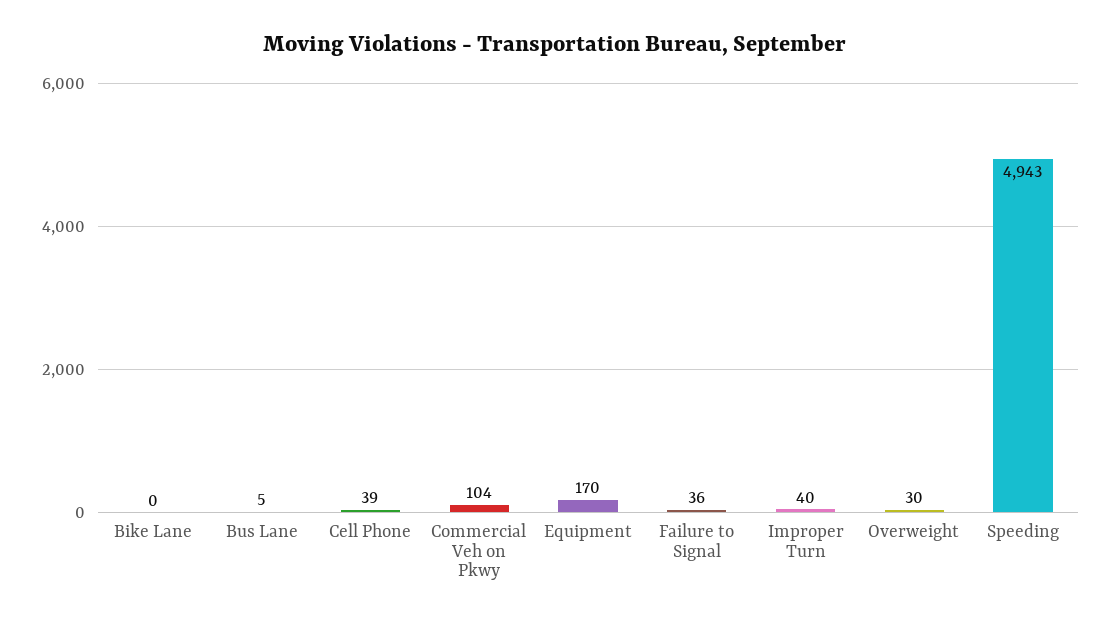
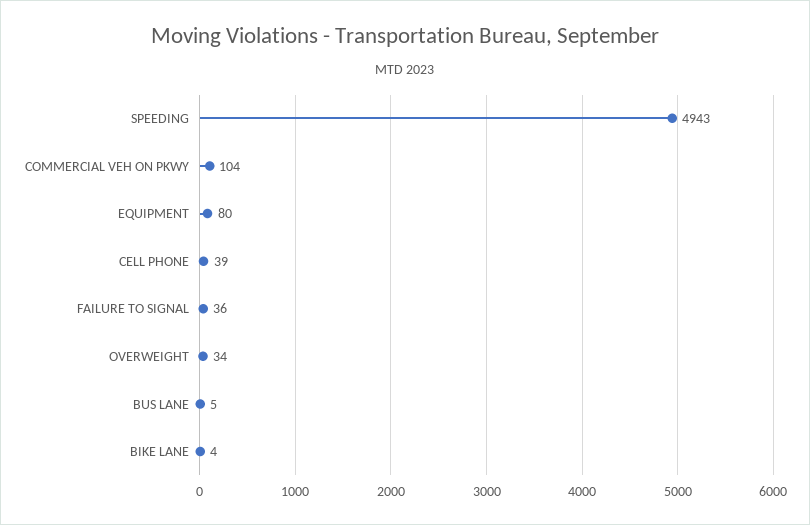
  {
-   "Bike Lane": 0,
+   "Bike Lane": 4,
    "Bus Lane": 5,
    "Cell Phone": 39,
    "Commercial Veh on Pkwy": 104,
-   "Equipment": 170,
+   "Equipment": 80,
    "Failure to Signal": 36,
-   "Improper Turn": 40,
-   "Overweight": 30,
+   "Overweight": 34,
    "Speeding": 4943
  }

